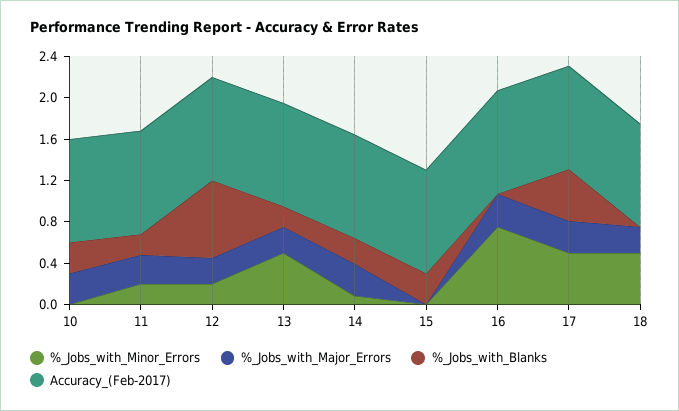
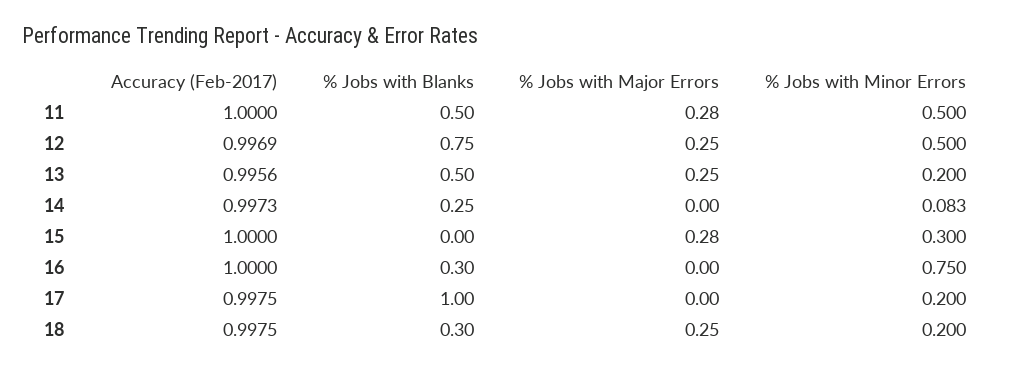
  {
    "%_Jobs_with_Minor_Errors": {
-     "10": 0,
-     "11": 0.2,
+     "11": 0.5,
-     "12": 0.2,
+     "12": 0.5,
-     "13": 0.5,
+     "13": 0.2,
      "14": 0.083,
-     "15": 0,
+     "15": 0.3,
      "16": 0.75,
-     "17": 0.5,
+     "17": 0.2,
-     "18": 0.5
+     "18": 0.2
    },
    "%_Jobs_with_Major_Errors": {
-     "10": 0.3,
      "11": 0.28,
      "12": 0.25,
      "13": 0.25,
-     "14": 0.3,
+     "14": 0,
-     "15": 0,
+     "15": 0.28,
-     "16": 0.3,
+     "16": 0,
-     "17": 0.3,
+     "17": 0,
      "18": 0.25
    },
    "%_Jobs_with_Blanks": {
-     "10": 0.3,
-     "11": 0.2,
+     "11": 0.5,
      "12": 0.75,
-     "13": 0.2,
+     "13": 0.5,
      "14": 0.25,
-     "15": 0.3,
+     "15": 0,
-     "16": 0,
+     "16": 0.3,
-     "17": 0.5,
+     "17": 1,
-     "18": 0
+     "18": 0.3
    },
    "Accuracy_(Feb-2017)": {
-     "10": 1,
      "11": 1,
      "12": 0.9969,
      "13": 0.9956,
      "14": 0.9973,
      "15": 1,
      "16": 1,
      "17": 0.9975,
      "18": 0.9975
    }
  }

